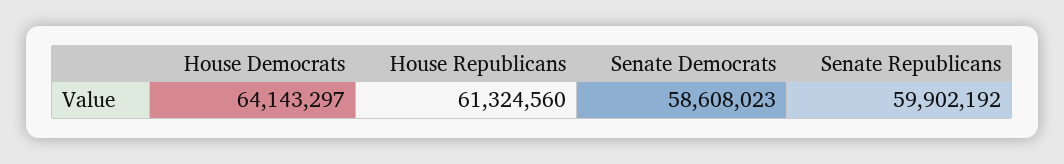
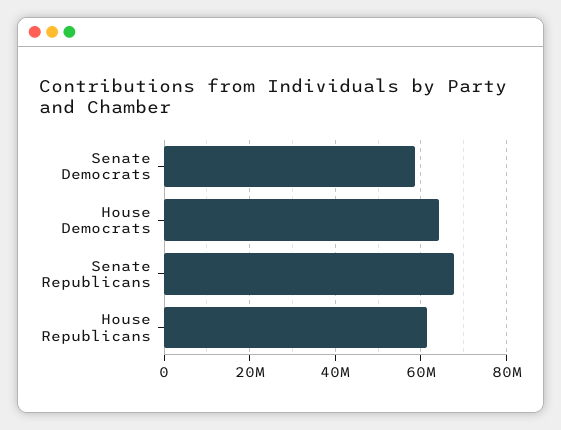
  {
    "House Democrats": 64143297,
    "House Republicans": 61324560,
    "Senate Democrats": 58608023,
-   "Senate Republicans": 59902192
+   "Senate Republicans": 68000000
  }

